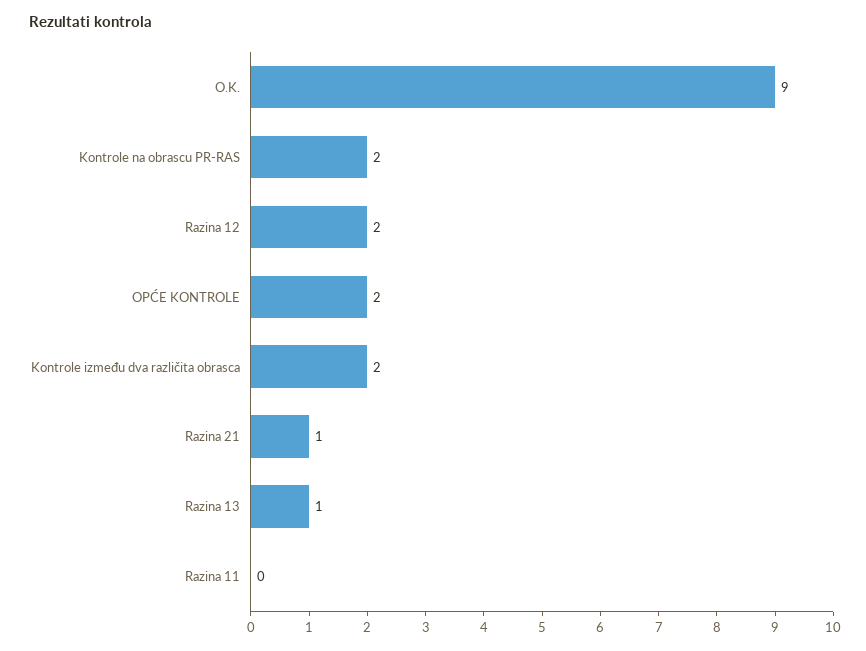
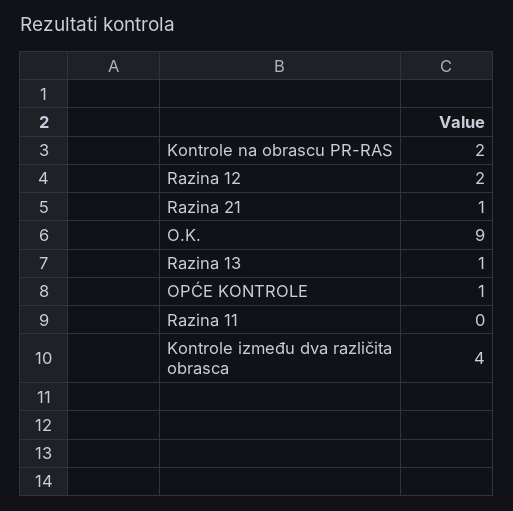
  {
    "O.K.": 9,
    "Kontrole na obrascu PR-RAS": 2,
    "Razina 12": 2,
-   "OPĆE KONTROLE": 2,
+   "OPĆE KONTROLE": 1,
-   "Kontrole između dva različita obrasca": 2,
+   "Kontrole između dva različita obrasca": 4,
    "Razina 21": 1,
    "Razina 13": 1,
    "Razina 11": 0
  }

